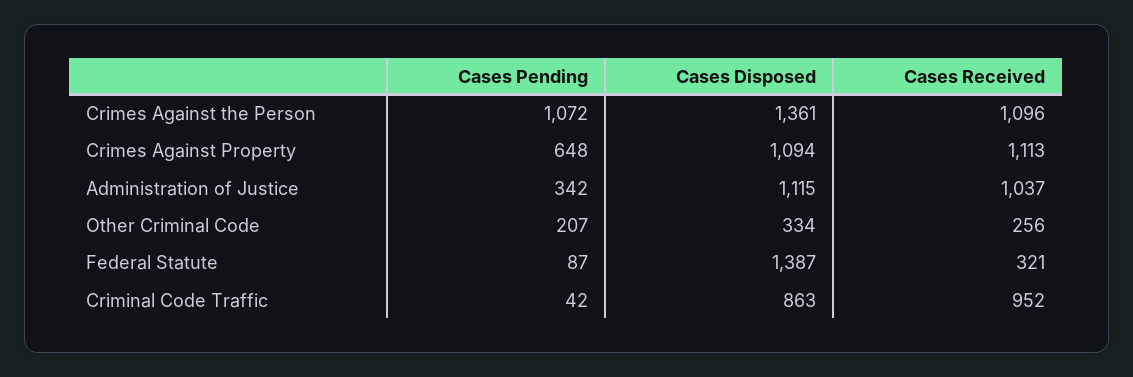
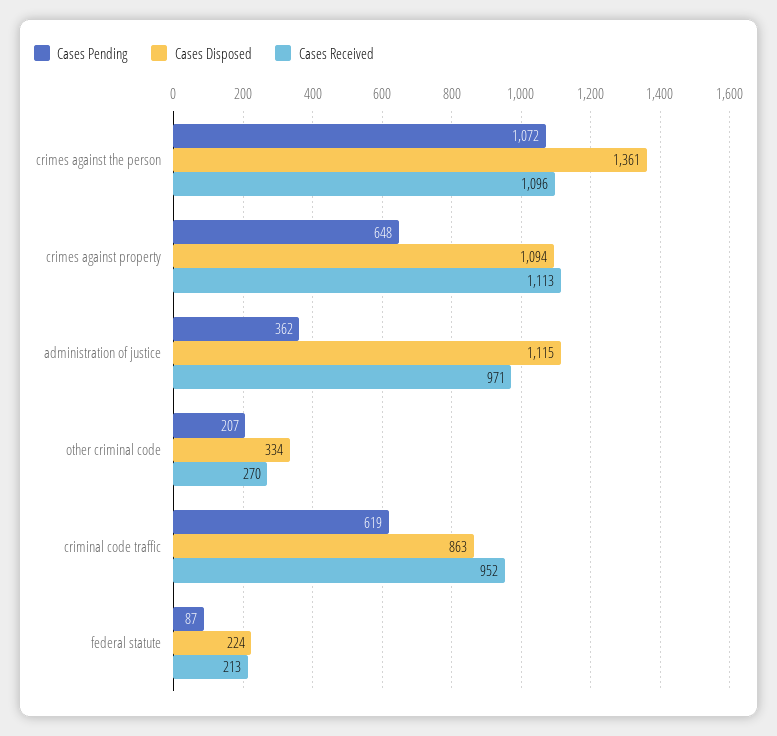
  {
    "Cases Pending": {
      "Crimes Against the Person": 1072,
      "Crimes Against Property": 648,
-     "Administration of Justice": 342,
+     "Administration of Justice": 362,
      "Other Criminal Code": 207,
      "Federal Statute": 87,
-     "Criminal Code Traffic": 42
+     "Criminal Code Traffic": 619
    },
    "Cases Disposed": {
      "Crimes Against the Person": 1361,
      "Crimes Against Property": 1094,
      "Administration of Justice": 1115,
      "Other Criminal Code": 334,
-     "Federal Statute": 1387,
+     "Federal Statute": 224,
      "Criminal Code Traffic": 863
    },
    "Cases Received": {
      "Crimes Against the Person": 1096,
      "Crimes Against Property": 1113,
-     "Administration of Justice": 1037,
+     "Administration of Justice": 971,
-     "Other Criminal Code": 256,
+     "Other Criminal Code": 270,
-     "Federal Statute": 321,
+     "Federal Statute": 213,
      "Criminal Code Traffic": 952
    }
  }

